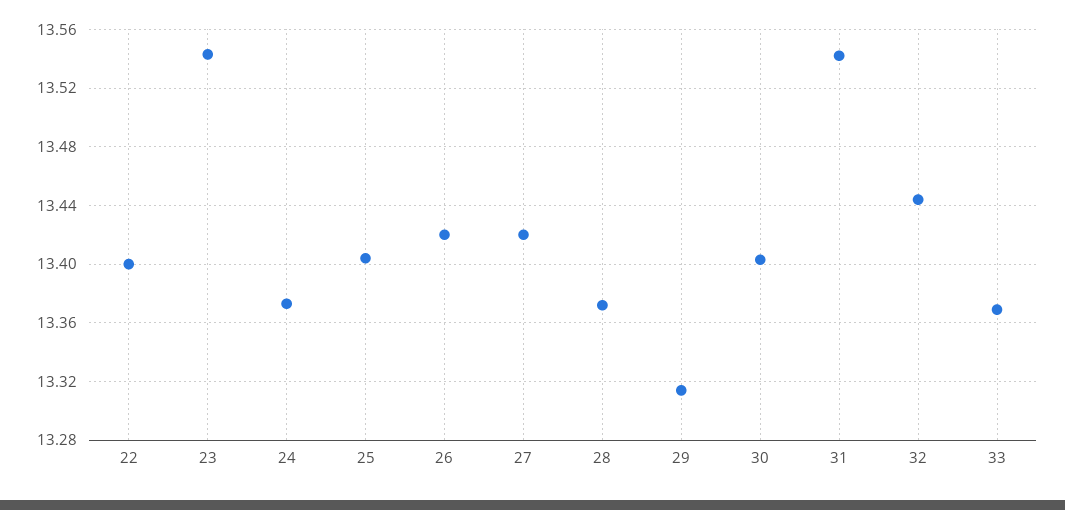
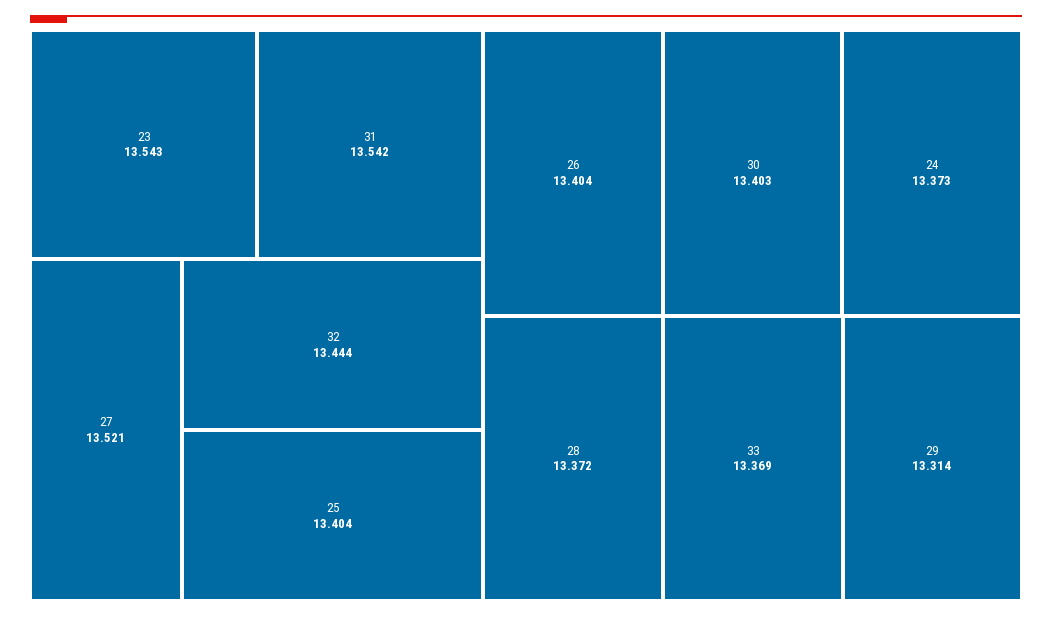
  {
-   "22": 13.4,
    "23": 13.543,
    "24": 13.373,
    "25": 13.404,
-   "26": 13.42,
+   "26": 13.404,
-   "27": 13.42,
+   "27": 13.521,
    "28": 13.372,
    "29": 13.314,
    "30": 13.403,
    "31": 13.542,
    "32": 13.444,
    "33": 13.369
  }

